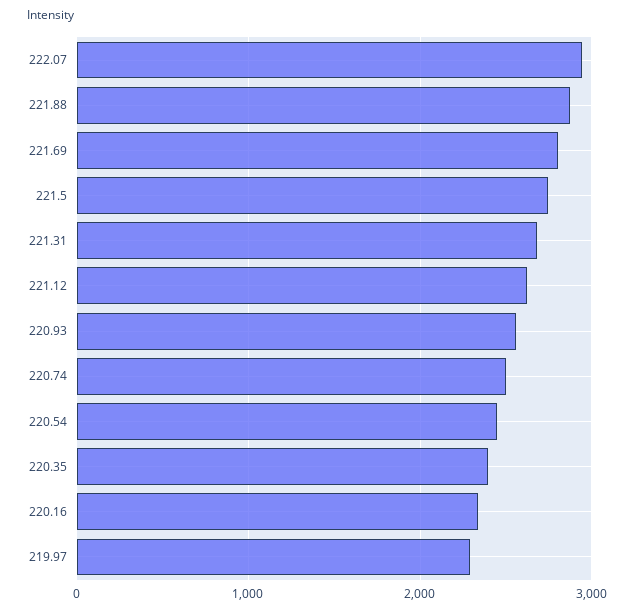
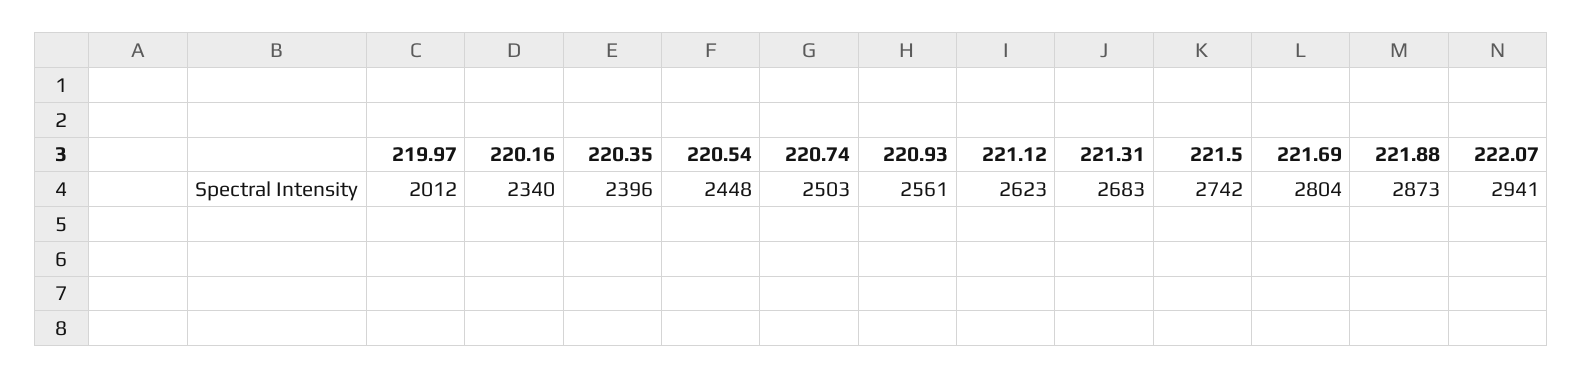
  {
    "222.07": 2941,
    "221.88": 2873,
    "221.69": 2804,
    "221.5": 2742,
    "221.31": 2683,
    "221.12": 2623,
    "220.93": 2561,
    "220.74": 2503,
    "220.54": 2448,
    "220.35": 2396,
    "220.16": 2340,
-   "219.97": 2300
+   "219.97": 2012
  }

